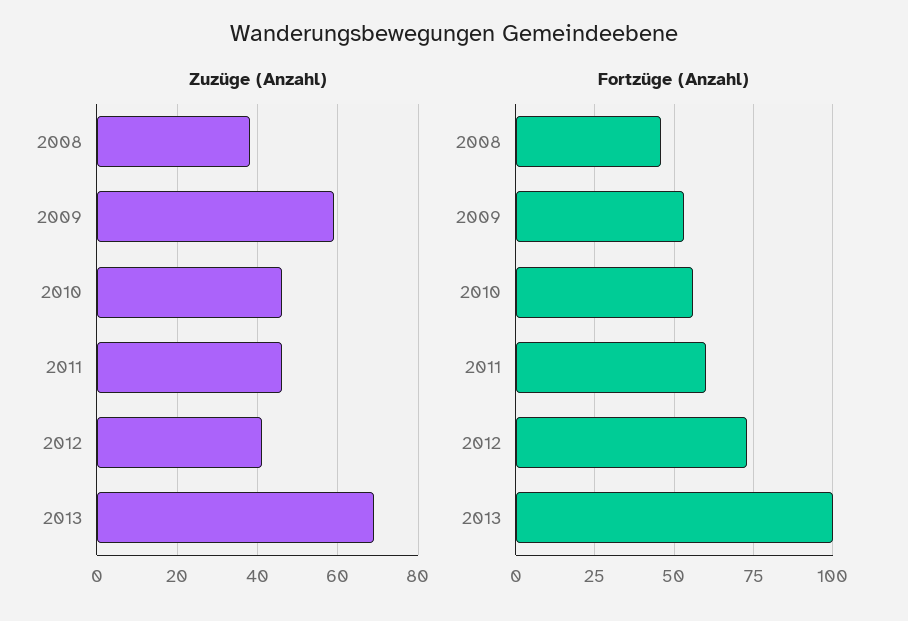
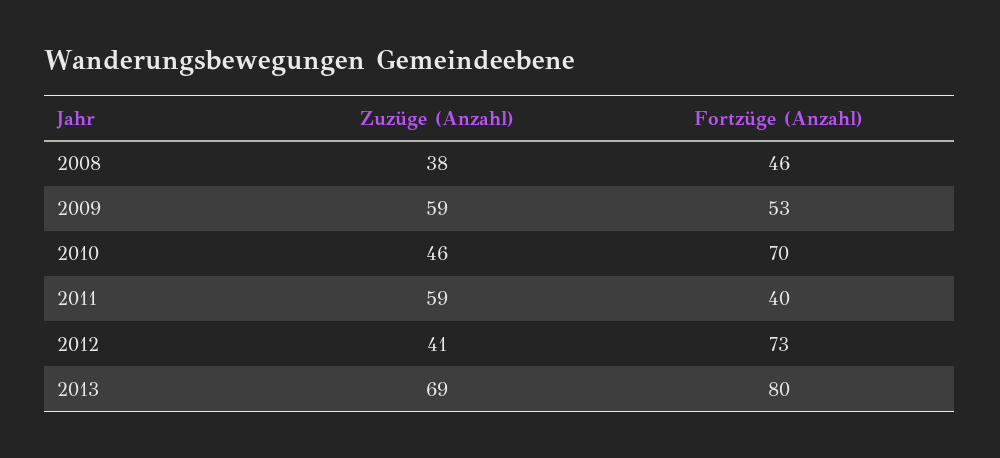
  {
    "Zuzüge (Anzahl)": {
      "2008": 38,
      "2009": 59,
      "2010": 46,
-     "2011": 45,
+     "2011": 59,
      "2012": 41,
      "2013": 69
    },
    "Fortzüge (Anzahl)": {
      "2008": 46,
      "2009": 53,
-     "2010": 55,
+     "2010": 70,
-     "2011": 60,
+     "2011": 40,
      "2012": 73,
-     "2013": 100
+     "2013": 80
    }
  }

